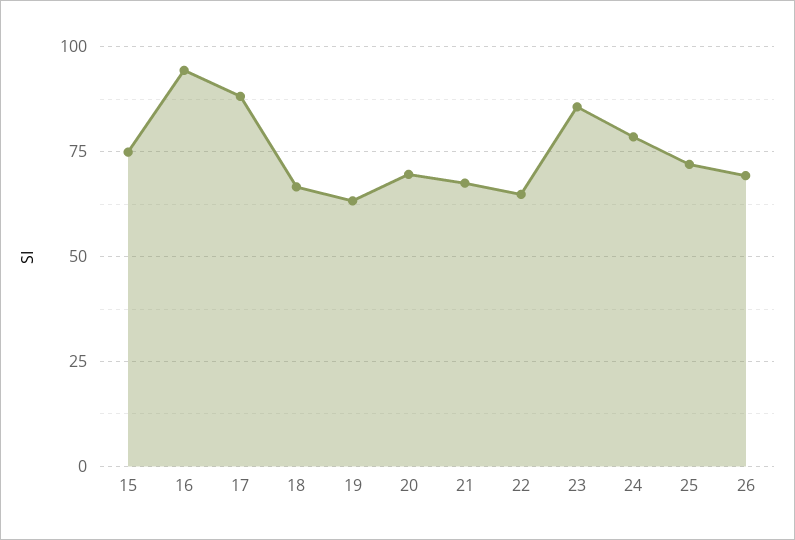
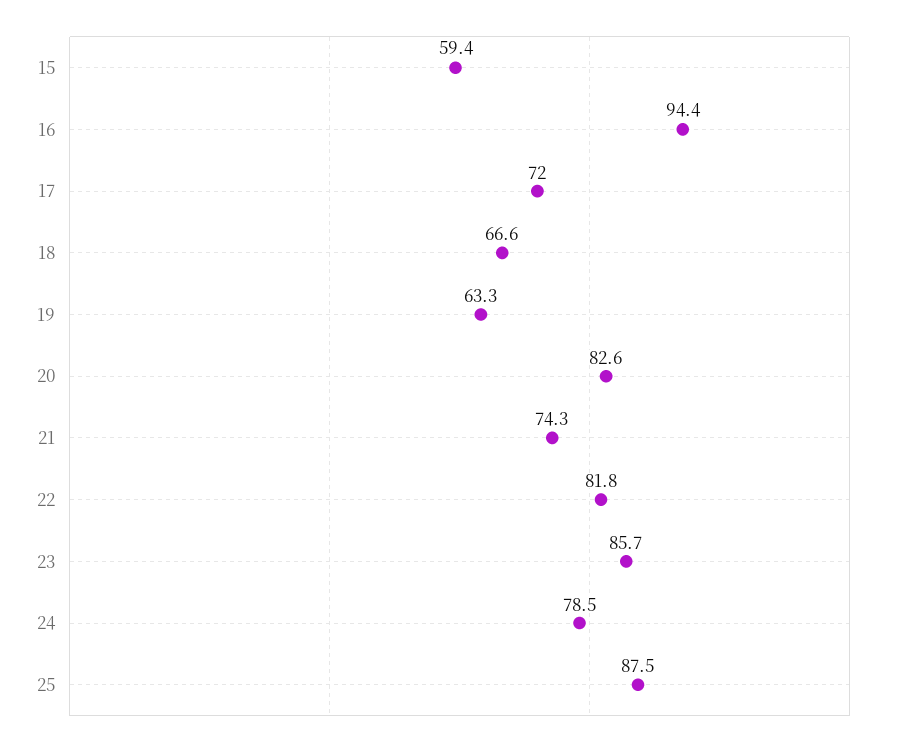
  {
-   "15": 75,
+   "15": 59.4,
    "16": 94.4,
-   "17": 87.5,
+   "17": 72,
    "18": 66.6,
    "19": 63.3,
-   "20": 70,
+   "20": 82.6,
-   "21": 67.5,
+   "21": 74.3,
-   "22": 65,
+   "22": 81.8,
    "23": 85.7,
    "24": 78.5,
-   "25": 72.5,
+   "25": 87.5
-   "26": 70
  }

